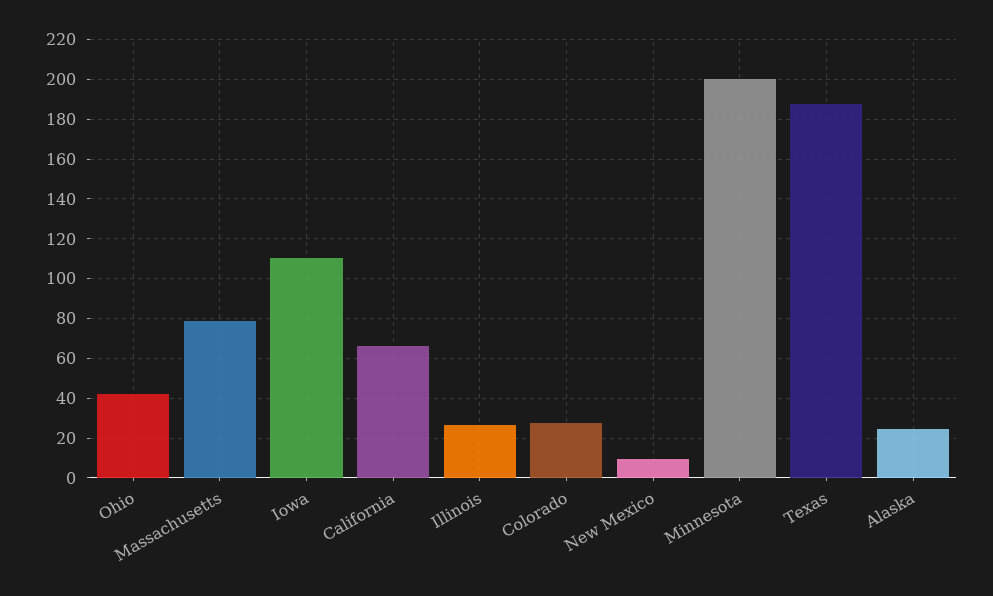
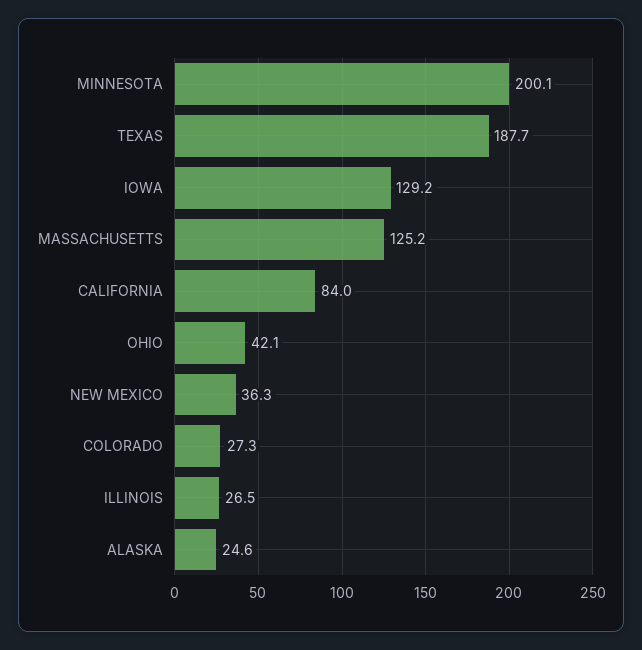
  {
    "Ohio": 42.1,
-   "Massachusetts": 80,
+   "Massachusetts": 125.2,
-   "Iowa": 110,
+   "Iowa": 129.2,
-   "California": 65,
+   "California": 84,
    "Illinois": 26.5,
    "Colorado": 27.3,
-   "New Mexico": 10,
+   "New Mexico": 36.3,
    "Minnesota": 200.1,
    "Texas": 187.7,
    "Alaska": 24.6
  }

